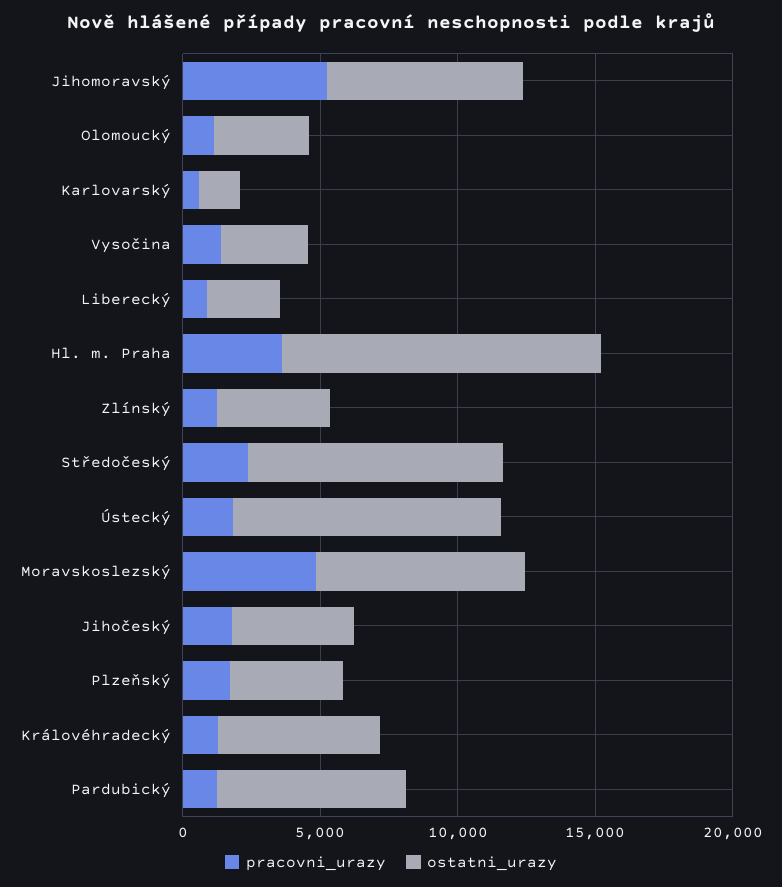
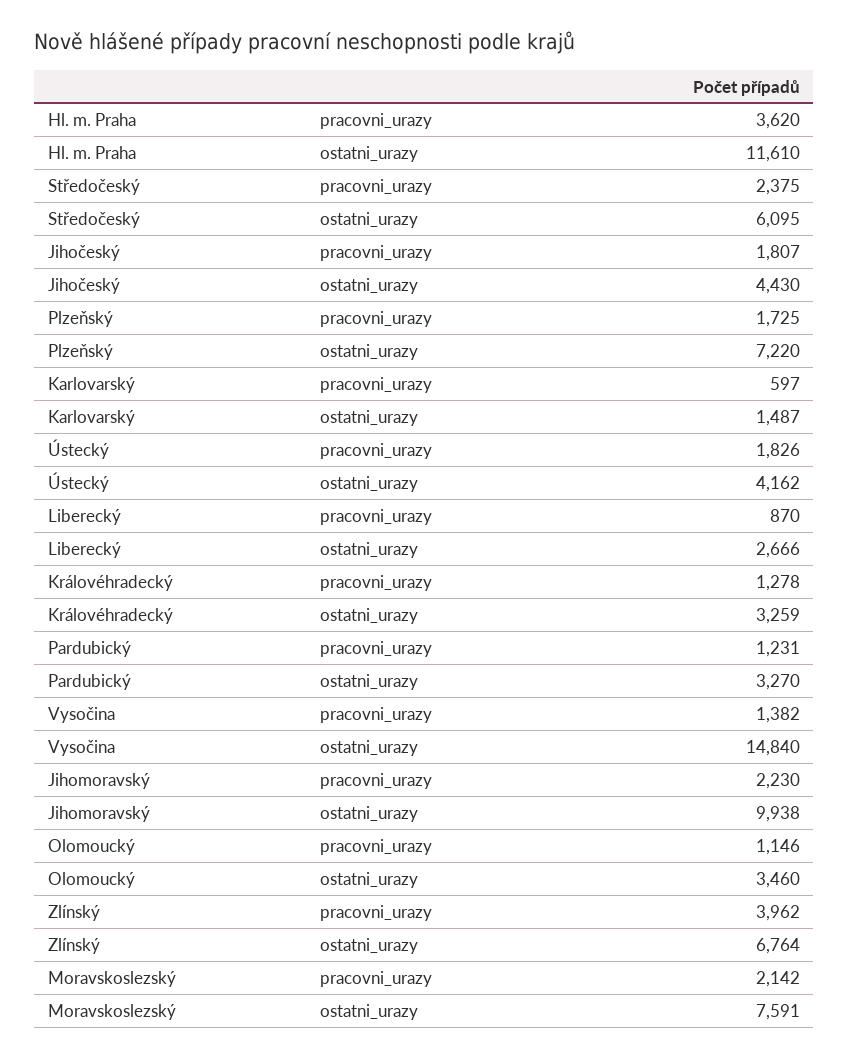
  {
    "pracovni_urazy": {
-     "Jihomoravský": 5000,
+     "Jihomoravský": 2230,
      "Olomoucký": 1146,
      "Karlovarský": 597,
      "Vysočina": 1382,
      "Liberecký": 870,
      "Hl. m. Praha": 3620,
-     "Zlínský": 1000,
+     "Zlínský": 3962,
      "Středočeský": 2375,
      "Ústecký": 1826,
-     "Moravskoslezský": 5000,
+     "Moravskoslezský": 2142,
      "Jihočeský": 1807,
      "Plzeňský": 1725,
      "Královéhradecký": 1278,
      "Pardubický": 1231
    },
    "ostatni_urazy": {
-     "Jihomoravský": 7000,
+     "Jihomoravský": 9938,
      "Olomoucký": 3460,
      "Karlovarský": 1487,
-     "Vysočina": 3000,
+     "Vysočina": 14840,
      "Liberecký": 2666,
      "Hl. m. Praha": 11610,
-     "Zlínský": 4000,
+     "Zlínský": 6764,
-     "Středočeský": 9000,
+     "Středočeský": 6095,
-     "Ústecký": 10000,
+     "Ústecký": 4162,
      "Moravskoslezský": 7591,
      "Jihočeský": 4430,
-     "Plzeňský": 4000,
+     "Plzeňský": 7220,
-     "Královéhradecký": 6000,
+     "Královéhradecký": 3259,
-     "Pardubický": 7000
+     "Pardubický": 3270
    }
  }

